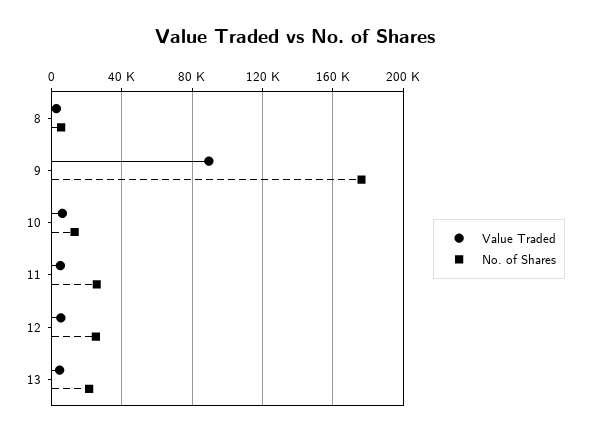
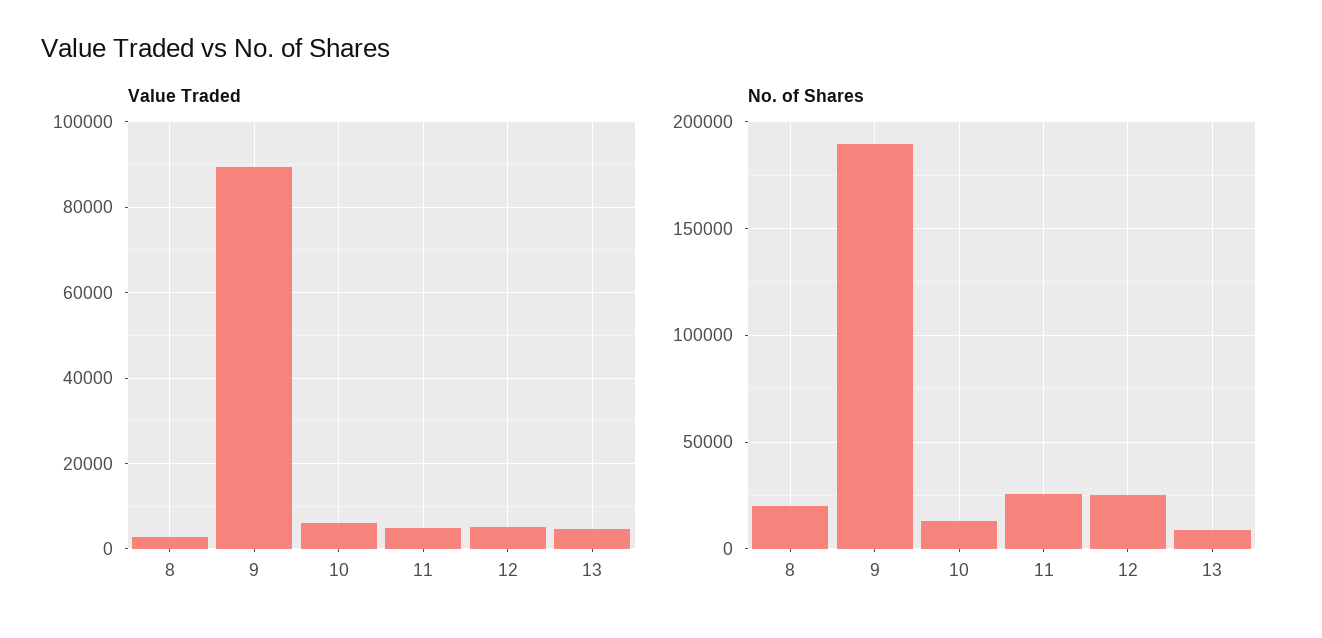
  {
    "Value Traded": {
      "8": 2000,
      "9": 90000,
      "10": 6000,
      "11": 4000,
      "12": 6000,
      "13": 4000
    },
    "No. of Shares": {
-     "8": 5000,
+     "8": 20000,
-     "9": 175000,
+     "9": 190000,
      "10": 15000,
      "11": 25000,
      "12": 25000,
-     "13": 20000
+     "13": 10000
    }
  }

